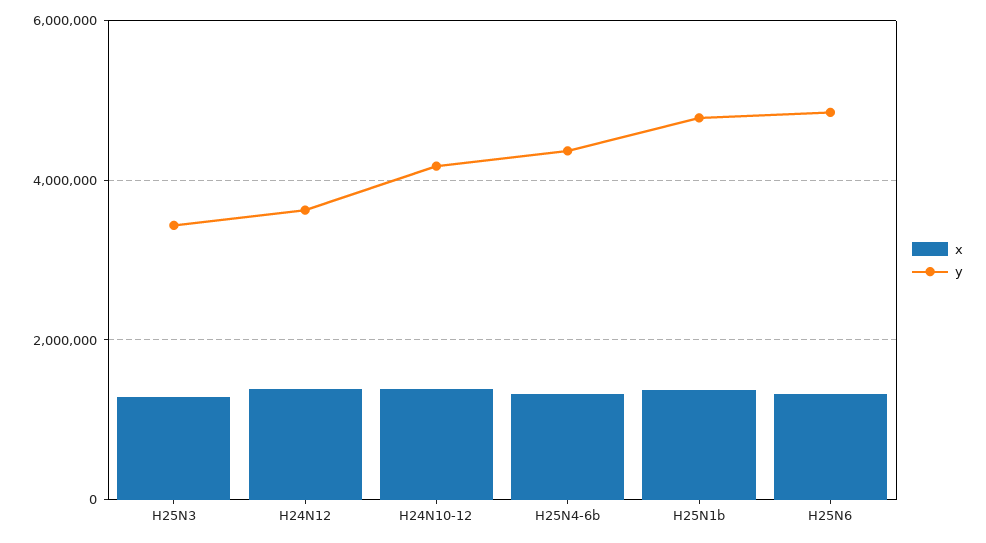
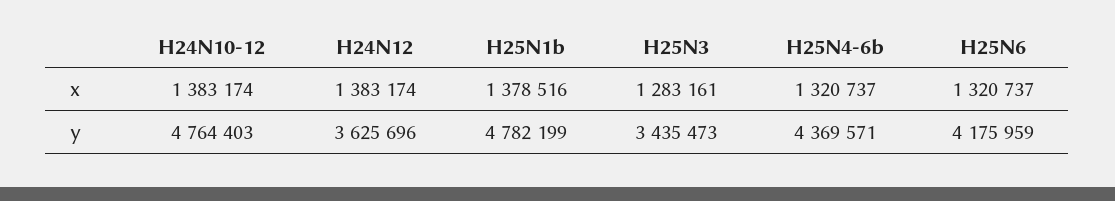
  {
    "x": {
      "H25N3": 1283161,
      "H24N12": 1383174,
      "H24N10-12": 1383174,
      "H25N4-6b": 1320737,
      "H25N1b": 1378516,
      "H25N6": 1320737
    },
    "y": {
      "H25N3": 3435473,
      "H24N12": 3625696,
-     "H24N10-12": 4200000,
+     "H24N10-12": 4764403,
      "H25N4-6b": 4369571,
      "H25N1b": 4782199,
-     "H25N6": 4800000
+     "H25N6": 4175959
    }
  }

